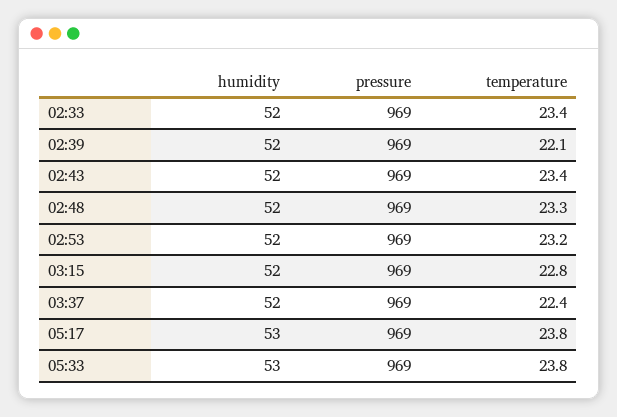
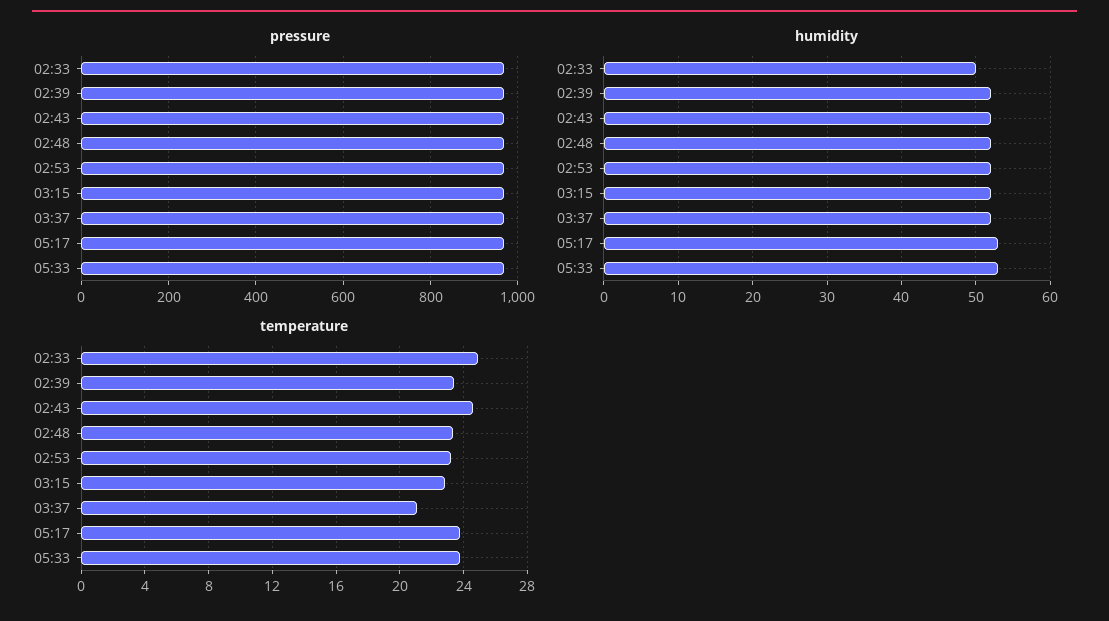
  {
    "humidity": {
-     "02:33": 52,
+     "02:33": 50,
      "02:39": 52,
      "02:43": 52,
      "02:48": 52,
      "02:53": 52,
      "03:15": 52,
      "03:37": 52,
      "05:17": 53,
      "05:33": 53
    },
    "pressure": {
      "02:33": 969,
      "02:39": 969,
      "02:43": 969,
      "02:48": 969,
      "02:53": 969,
      "03:15": 969,
      "03:37": 969,
      "05:17": 969,
      "05:33": 969
    },
    "temperature": {
-     "02:33": 23.4,
+     "02:33": 25,
-     "02:39": 22.1,
+     "02:39": 23.5,
-     "02:43": 23.4,
+     "02:43": 24.5,
      "02:48": 23.3,
      "02:53": 23.2,
      "03:15": 22.8,
-     "03:37": 22.4,
+     "03:37": 21,
      "05:17": 23.8,
      "05:33": 23.8
    }
  }

